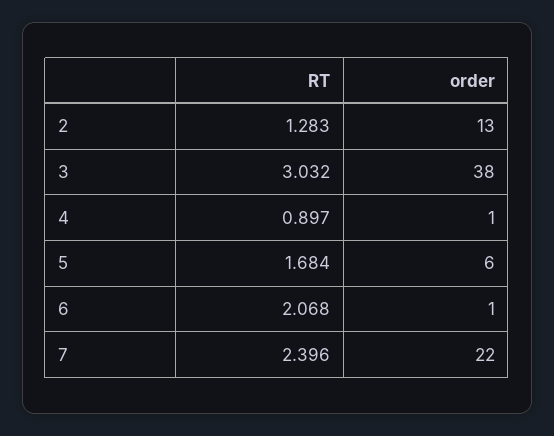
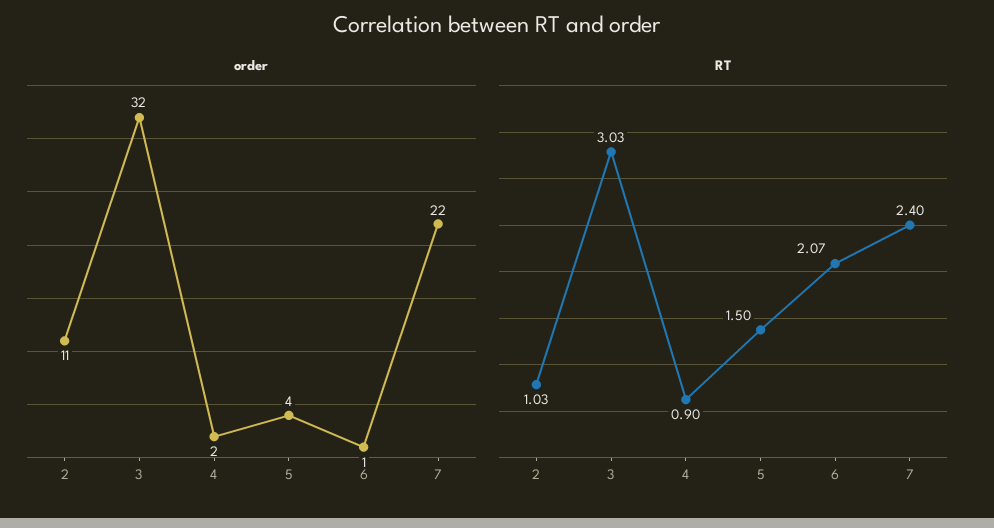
  {
    "RT": {
-     "2": 1.283,
+     "2": 1.03,
      "3": 3.032,
      "4": 0.897,
-     "5": 1.684,
+     "5": 1.5,
      "6": 2.068,
      "7": 2.396
    },
    "order": {
-     "2": 13,
+     "2": 11,
-     "3": 38,
+     "3": 32,
-     "4": 1,
+     "4": 2,
-     "5": 6,
+     "5": 4,
      "6": 1,
      "7": 22
    }
  }

